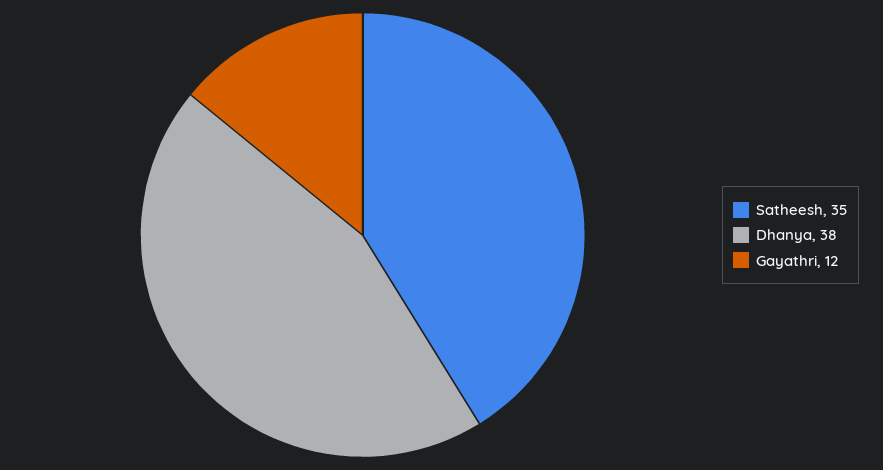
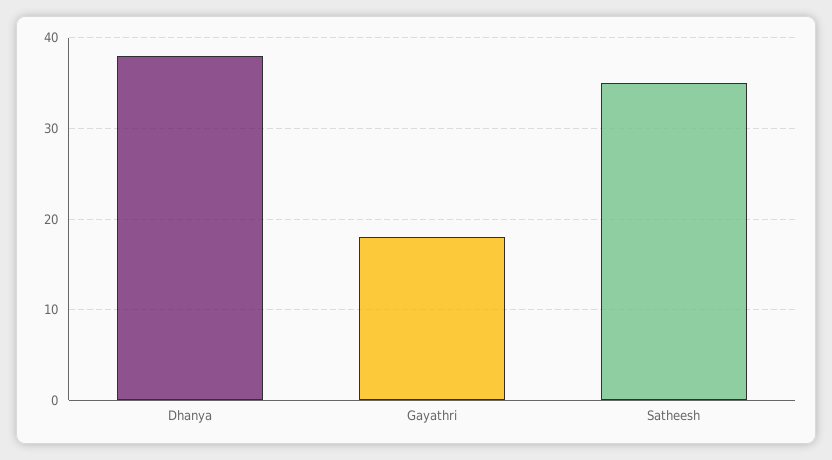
  {
    "Satheesh": 35,
    "Dhanya": 38,
-   "Gayathri": 12
+   "Gayathri": 18
  }

